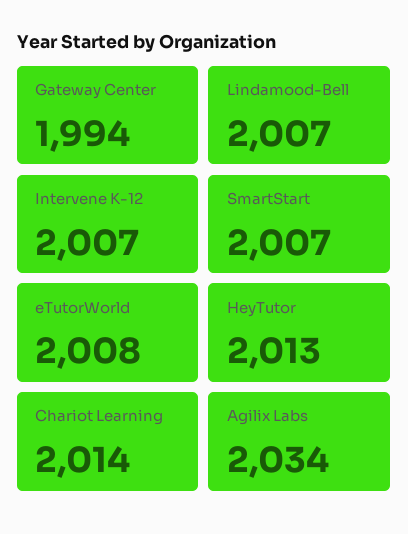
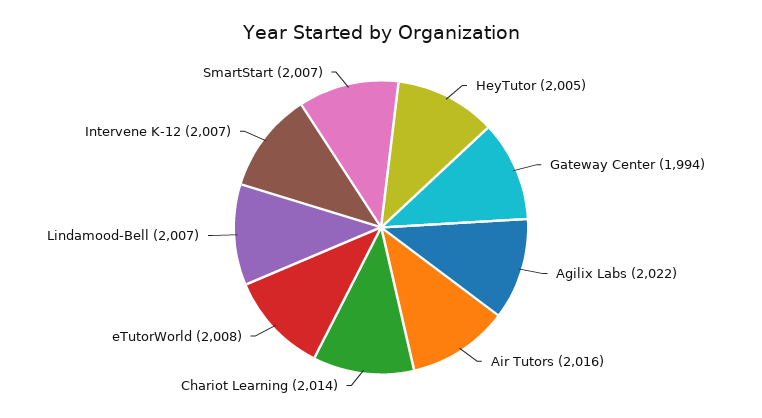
  {
    "Gateway Center": 1994,
    "Lindamood-Bell": 2007,
    "Intervene K-12": 2007,
    "SmartStart": 2007,
    "eTutorWorld": 2008,
-   "HeyTutor": 2013,
+   "HeyTutor": 2005,
    "Chariot Learning": 2014,
-   "Agilix Labs": 2034
+   "Agilix Labs": 2022,
+   "Air Tutors": 2016
  }

